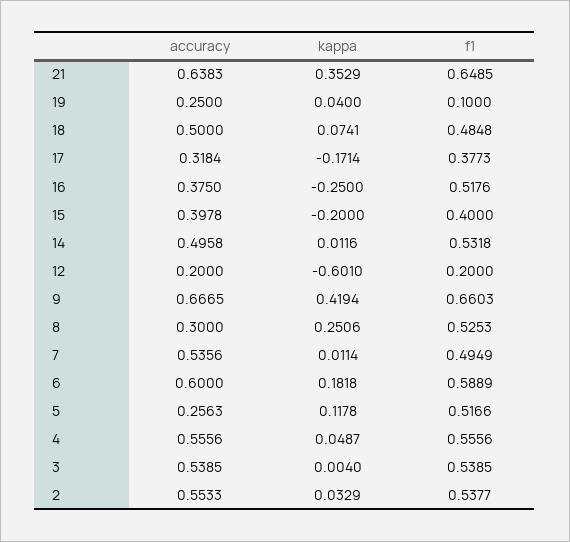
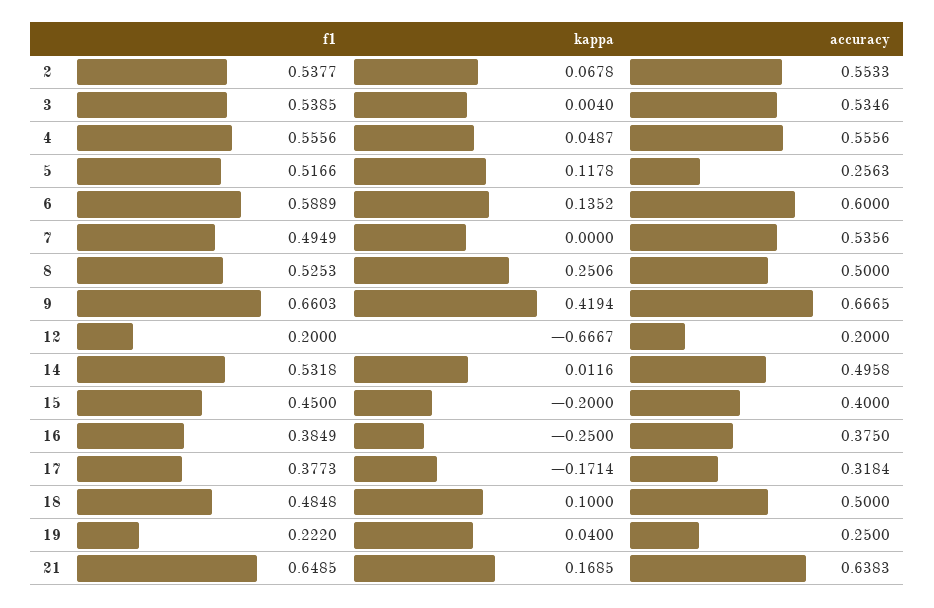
  {
    "accuracy": {
      "21": 0.6383,
      "19": 0.25,
      "18": 0.5,
      "17": 0.3184,
      "16": 0.375,
-     "15": 0.3978,
+     "15": 0.4,
      "14": 0.4958,
      "12": 0.2,
      "9": 0.6665,
-     "8": 0.3,
+     "8": 0.5,
      "7": 0.5356,
      "6": 0.6,
      "5": 0.2563,
      "4": 0.5556,
-     "3": 0.5385,
+     "3": 0.5346,
      "2": 0.5533
    },
    "kappa": {
-     "21": 0.3529,
+     "21": 0.1685,
      "19": 0.04,
-     "18": 0.0741,
+     "18": 0.1,
      "17": -0.1714,
      "16": -0.25,
      "15": -0.2,
      "14": 0.0116,
-     "12": -0.601,
+     "12": -0.6667,
      "9": 0.4194,
      "8": 0.2506,
-     "7": 0.0114,
+     "7": 0,
-     "6": 0.1818,
+     "6": 0.1352,
      "5": 0.1178,
      "4": 0.0487,
      "3": 0.004,
-     "2": 0.0329
+     "2": 0.0678
    },
    "f1": {
      "21": 0.6485,
-     "19": 0.1,
+     "19": 0.222,
      "18": 0.4848,
      "17": 0.3773,
-     "16": 0.5176,
+     "16": 0.3849,
-     "15": 0.4,
+     "15": 0.45,
      "14": 0.5318,
      "12": 0.2,
      "9": 0.6603,
      "8": 0.5253,
      "7": 0.4949,
      "6": 0.5889,
      "5": 0.5166,
      "4": 0.5556,
      "3": 0.5385,
      "2": 0.5377
    }
  }

